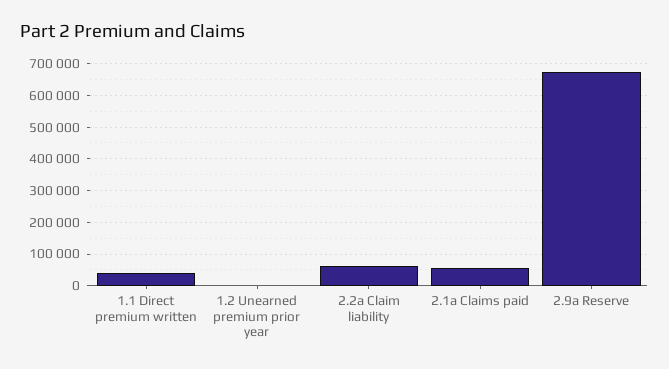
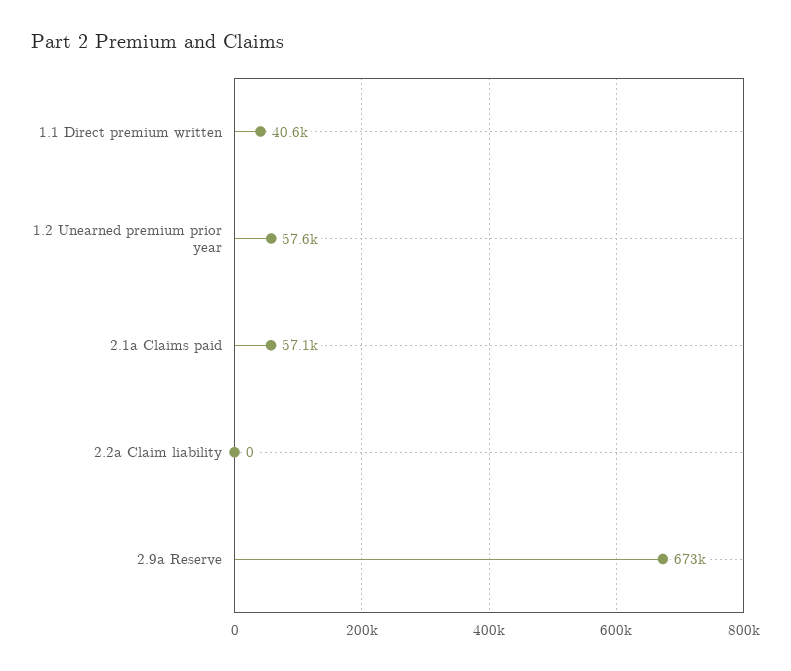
  {
    "1.1 Direct premium written": 40600,
-   "1.2 Unearned premium prior year": 0,
+   "1.2 Unearned premium prior year": 57600,
-   "2.2a Claim liability": 60000,
+   "2.2a Claim liability": 0,
    "2.1a Claims paid": 57100,
    "2.9a Reserve": 673000
  }

